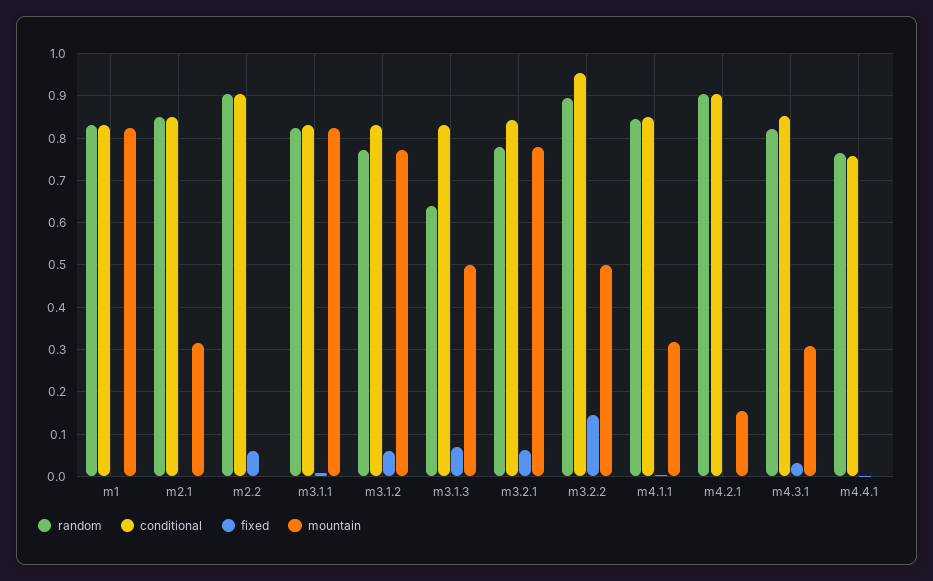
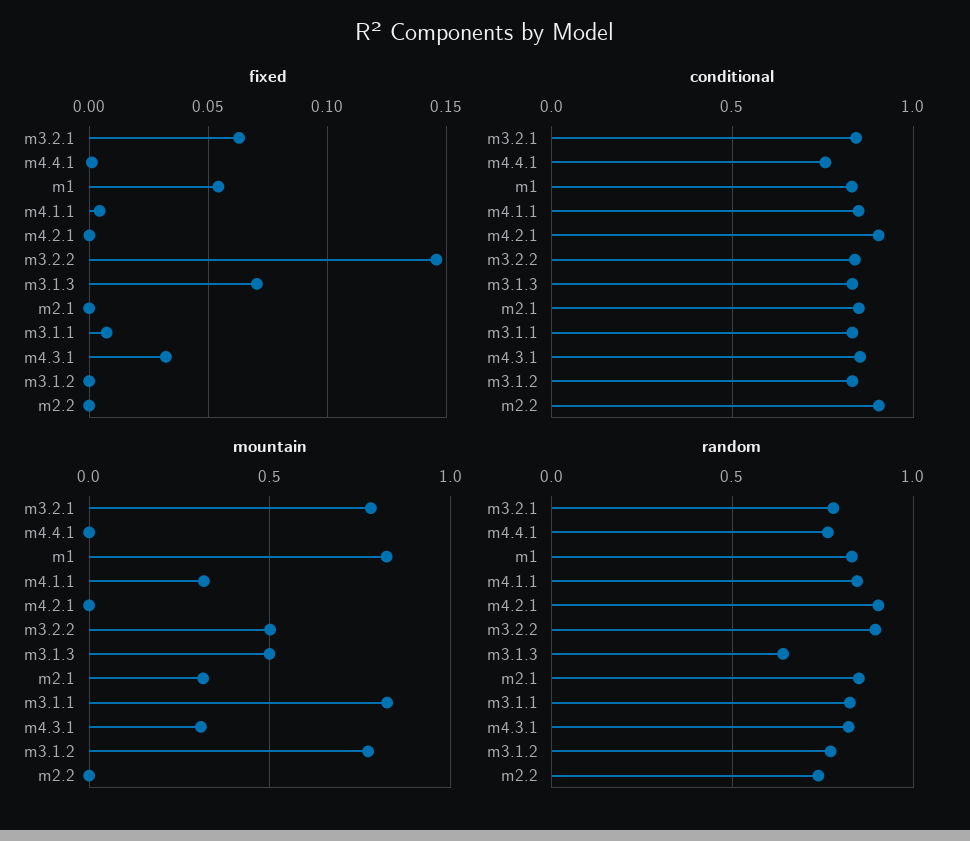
  {
    "random": {
      "m1": 0.84,
      "m2.1": 0.84,
-     "m2.2": 0.9,
+     "m2.2": 0.75,
      "m3.1.1": 0.82,
      "m3.1.2": 0.78,
      "m3.1.3": 0.64,
      "m3.2.1": 0.78,
      "m3.2.2": 0.9,
      "m4.1.1": 0.84,
      "m4.2.1": 0.9,
      "m4.3.1": 0.82,
      "m4.4.1": 0.76
    },
    "conditional": {
      "m1": 0.84,
      "m2.1": 0.84,
      "m2.2": 0.9,
      "m3.1.1": 0.84,
      "m3.1.2": 0.84,
      "m3.1.3": 0.84,
      "m3.2.1": 0.84,
-     "m3.2.2": 0.96,
+     "m3.2.2": 0.85,
      "m4.1.1": 0.84,
      "m4.2.1": 0.9,
      "m4.3.1": 0.86,
      "m4.4.1": 0.76
    },
    "fixed": {
-     "m1": 0,
+     "m1": 0.055,
      "m2.1": 0,
-     "m2.2": 0.06,
+     "m2.2": 0,
      "m3.1.1": 0.005,
-     "m3.1.2": 0.06,
+     "m3.1.2": 0,
      "m3.1.3": 0.07,
      "m3.2.1": 0.065,
      "m3.2.2": 0.145,
      "m4.1.1": 0.005,
      "m4.2.1": 0,
      "m4.3.1": 0.03,
      "m4.4.1": 0
    },
    "mountain": {
      "m1": 0.82,
      "m2.1": 0.32,
      "m2.2": 0,
      "m3.1.1": 0.82,
      "m3.1.2": 0.78,
      "m3.1.3": 0.5,
      "m3.2.1": 0.78,
      "m3.2.2": 0.5,
      "m4.1.1": 0.32,
-     "m4.2.1": 0.16,
+     "m4.2.1": 0,
      "m4.3.1": 0.3,
      "m4.4.1": 0
    }
  }

